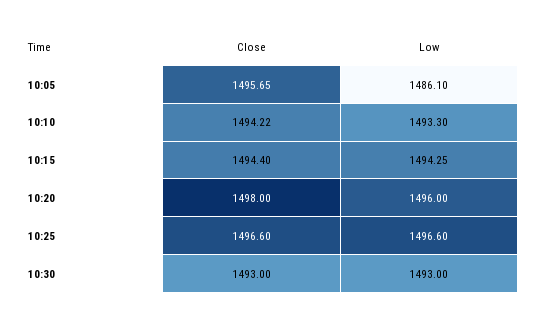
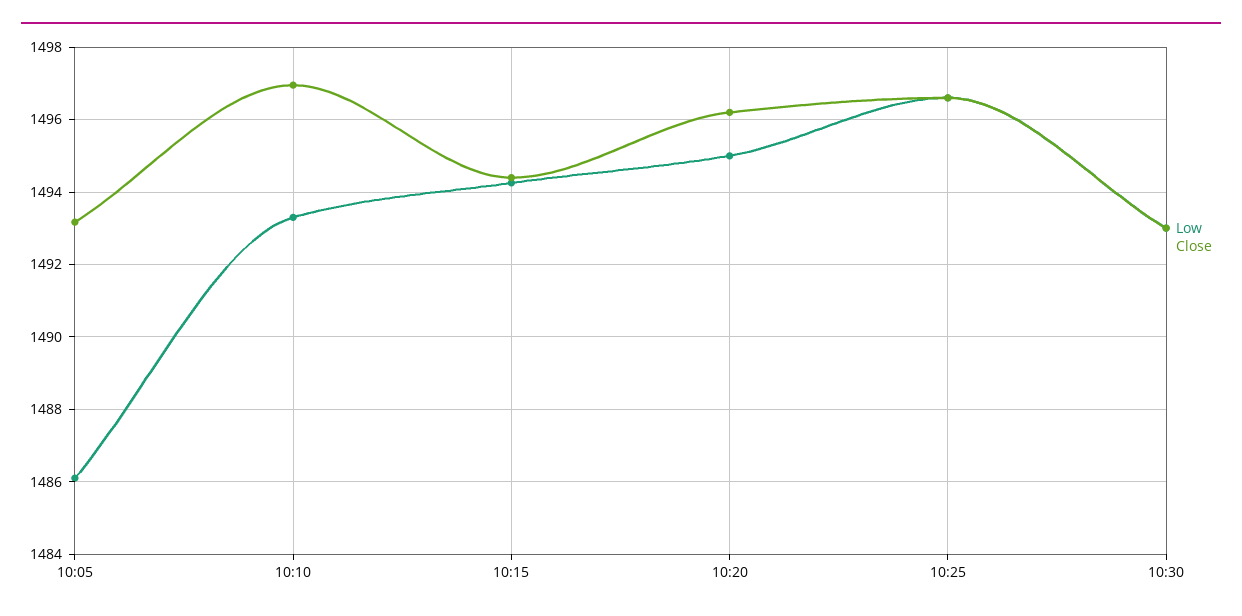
  {
    "Close": {
-     "10:05": 1495.65,
+     "10:05": 1493.2,
-     "10:10": 1494.22,
+     "10:10": 1497,
      "10:15": 1494.4,
-     "10:20": 1498,
+     "10:20": 1496.2,
      "10:25": 1496.6,
      "10:30": 1493
    },
    "Low": {
      "10:05": 1486.1,
      "10:10": 1493.3,
      "10:15": 1494.25,
-     "10:20": 1496,
+     "10:20": 1495,
      "10:25": 1496.6,
      "10:30": 1493
    }
  }

